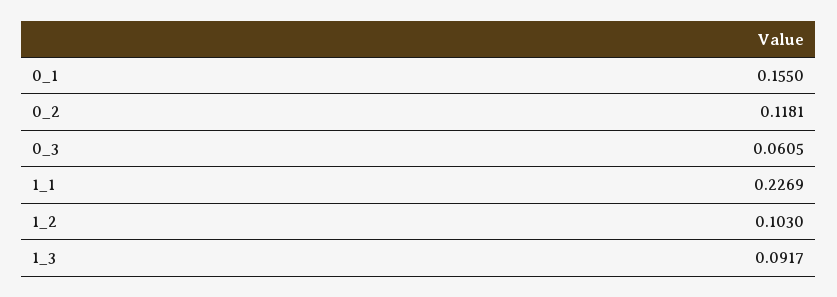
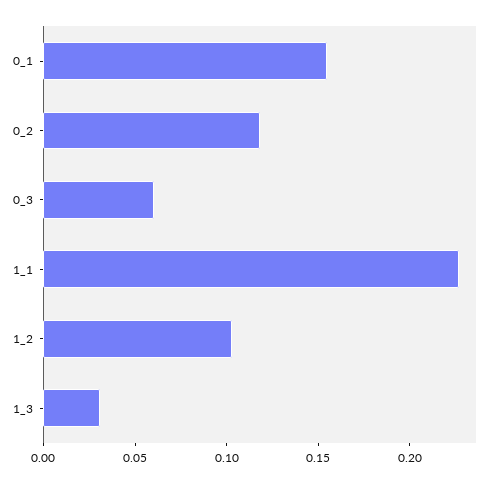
  {
    "0_1": 0.155,
    "0_2": 0.1181,
    "0_3": 0.0605,
    "1_1": 0.2269,
    "1_2": 0.103,
-   "1_3": 0.0917
+   "1_3": 0.03
  }

